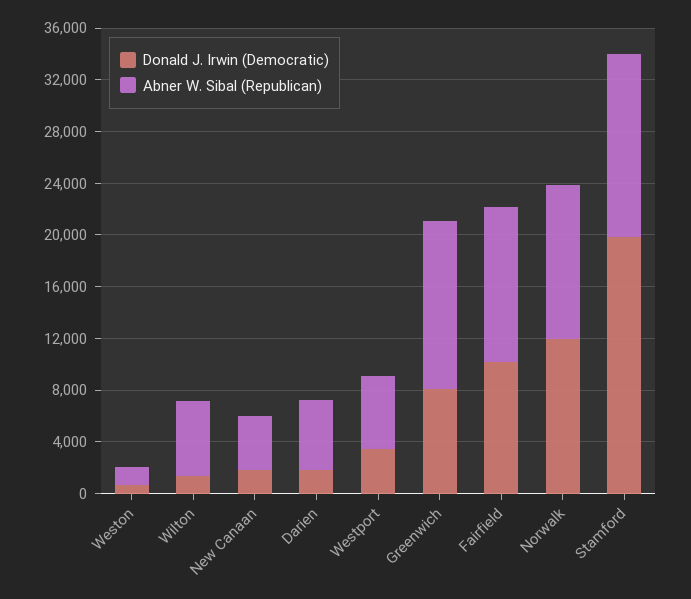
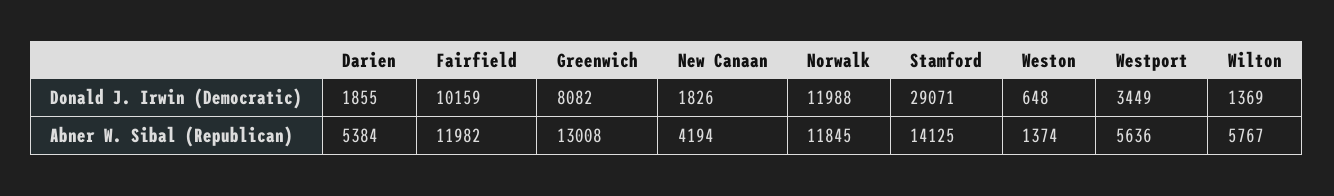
  {
    "Donald J. Irwin (Democratic)": {
      "Weston": 648,
      "Wilton": 1369,
      "New Canaan": 1826,
      "Darien": 1855,
      "Westport": 3449,
      "Greenwich": 8082,
      "Fairfield": 10159,
      "Norwalk": 11988,
-     "Stamford": 20000
+     "Stamford": 29071
    },
    "Abner W. Sibal (Republican)": {
      "Weston": 1374,
      "Wilton": 5767,
      "New Canaan": 4194,
      "Darien": 5384,
      "Westport": 5636,
      "Greenwich": 13008,
      "Fairfield": 11982,
      "Norwalk": 11845,
      "Stamford": 14125
    }
  }

